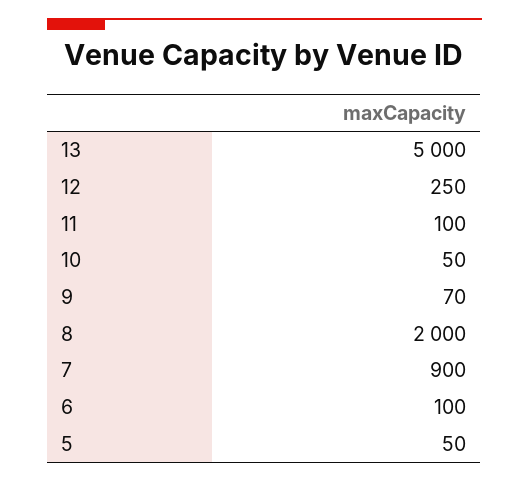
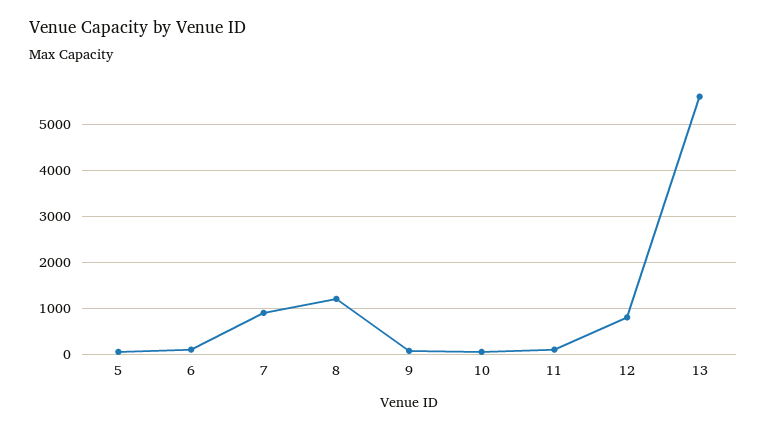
  {
-   "13": 5000,
+   "13": 5600,
-   "12": 250,
+   "12": 800,
    "11": 100,
    "10": 50,
    "9": 70,
-   "8": 2000,
+   "8": 1200,
    "7": 900,
    "6": 100,
    "5": 50
  }

